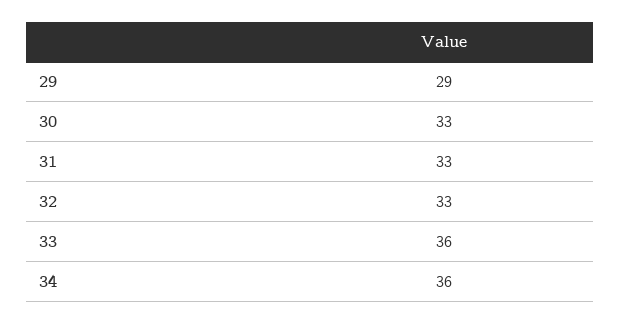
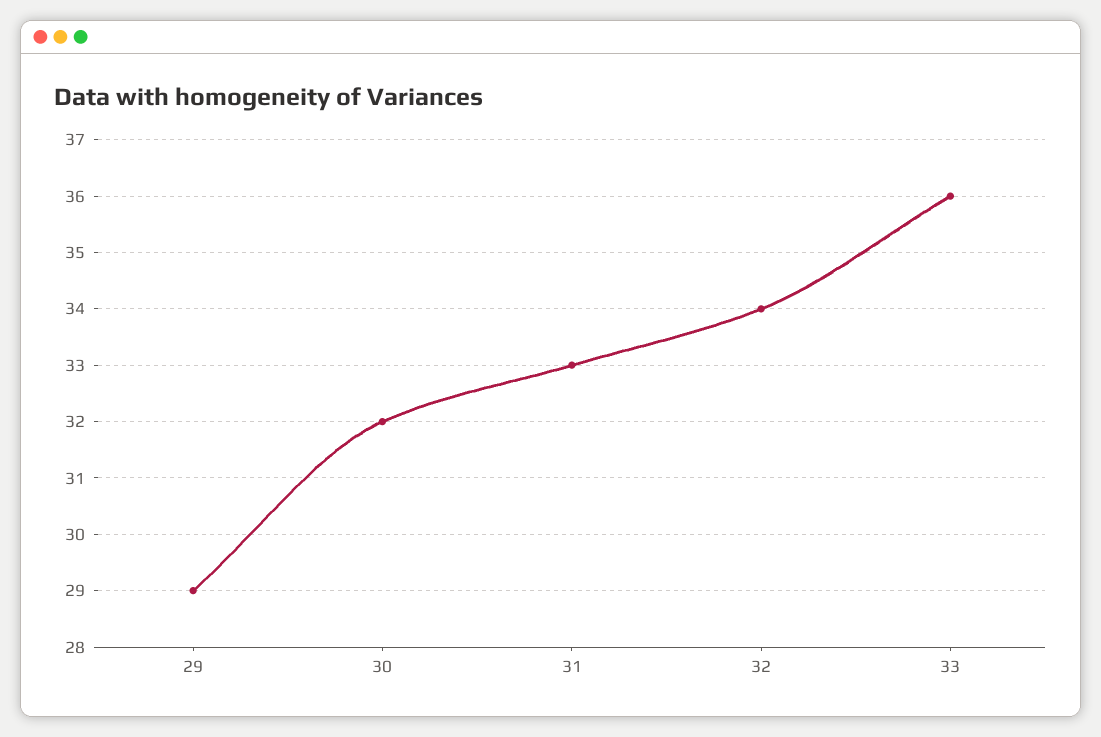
  {
    "29": 29,
-   "30": 33,
+   "30": 32,
    "31": 33,
-   "32": 33,
+   "32": 34,
-   "33": 36,
+   "33": 36
-   "34": 36
  }

